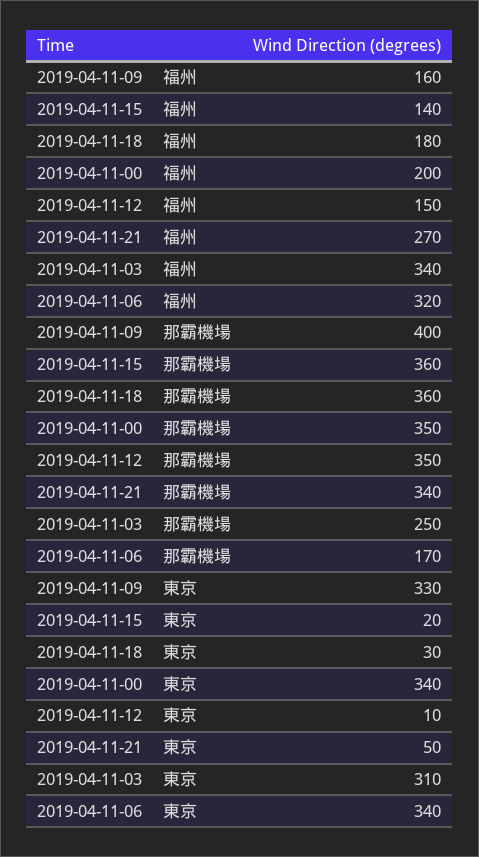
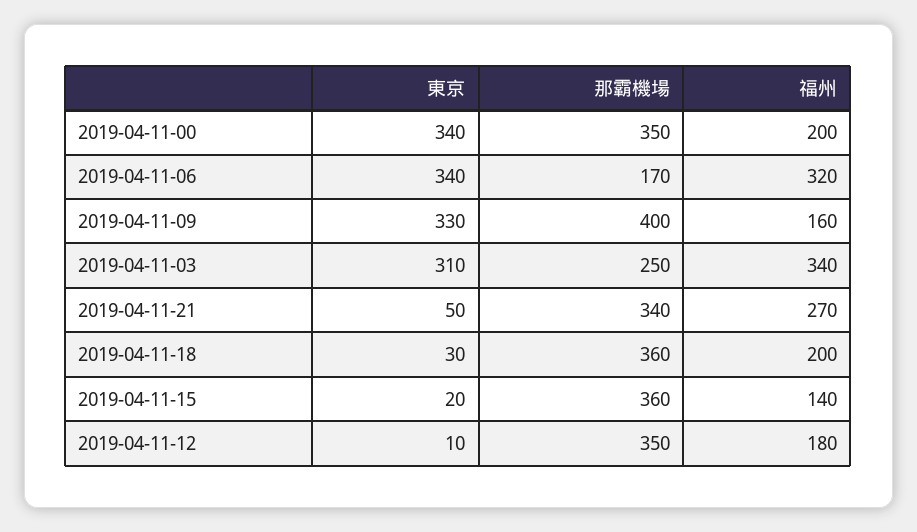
  {
    "2019-04-11-09": {
      "福州": 160,
      "那霸機場": 400,
      "東京": 330
    },
    "2019-04-11-15": {
      "福州": 140,
      "那霸機場": 360,
      "東京": 20
    },
    "2019-04-11-18": {
-     "福州": 180,
+     "福州": 200,
      "那霸機場": 360,
      "東京": 30
    },
    "2019-04-11-00": {
      "福州": 200,
      "那霸機場": 350,
      "東京": 340
    },
    "2019-04-11-12": {
-     "福州": 150,
+     "福州": 180,
      "那霸機場": 350,
      "東京": 10
    },
    "2019-04-11-21": {
      "福州": 270,
      "那霸機場": 340,
      "東京": 50
    },
    "2019-04-11-03": {
      "福州": 340,
      "那霸機場": 250,
      "東京": 310
    },
    "2019-04-11-06": {
      "福州": 320,
      "那霸機場": 170,
      "東京": 340
    }
  }

